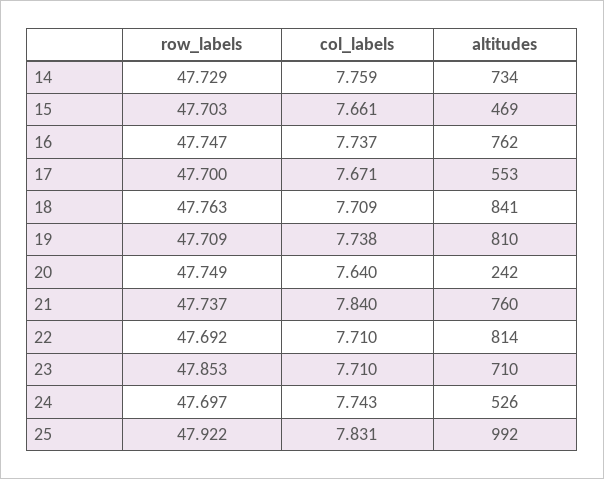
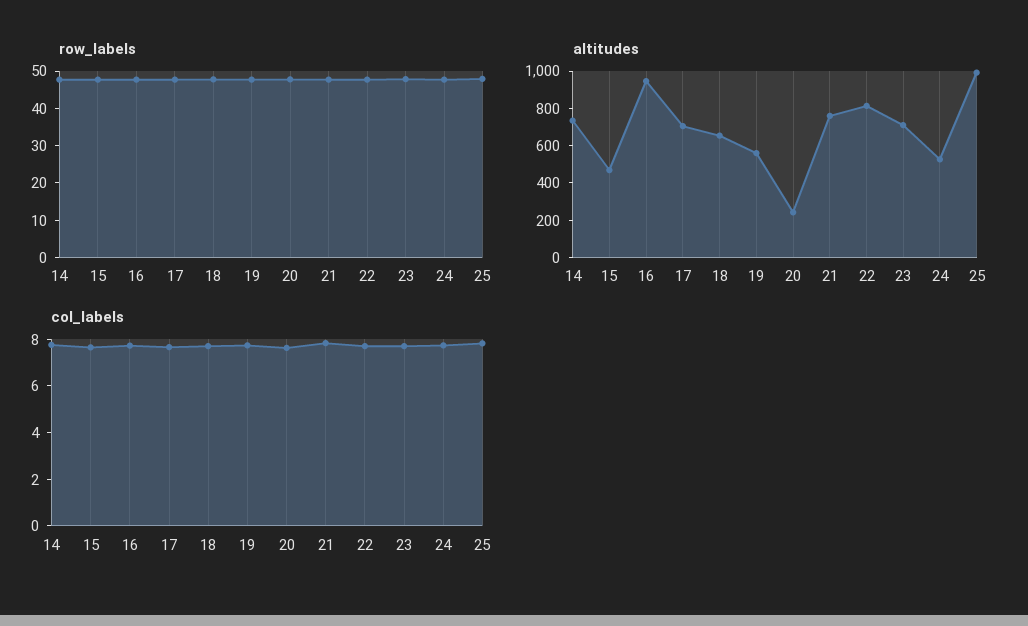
  {
    "row_labels": {
      "14": 47.729,
      "15": 47.703,
      "16": 47.747,
      "17": 47.7,
      "18": 47.763,
      "19": 47.709,
      "20": 47.749,
      "21": 47.737,
      "22": 47.692,
      "23": 47.853,
      "24": 47.697,
      "25": 47.922
    },
    "col_labels": {
      "14": 7.759,
      "15": 7.661,
      "16": 7.737,
      "17": 7.671,
      "18": 7.709,
      "19": 7.738,
      "20": 7.64,
      "21": 7.84,
      "22": 7.71,
      "23": 7.71,
      "24": 7.743,
      "25": 7.831
    },
    "altitudes": {
      "14": 734,
      "15": 469,
-     "16": 762,
+     "16": 950,
-     "17": 553,
+     "17": 700,
-     "18": 841,
+     "18": 650,
-     "19": 810,
+     "19": 550,
      "20": 242,
      "21": 760,
      "22": 814,
      "23": 710,
      "24": 526,
      "25": 992
    }
  }

